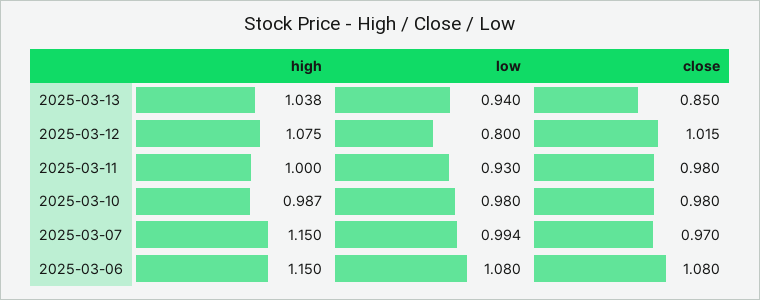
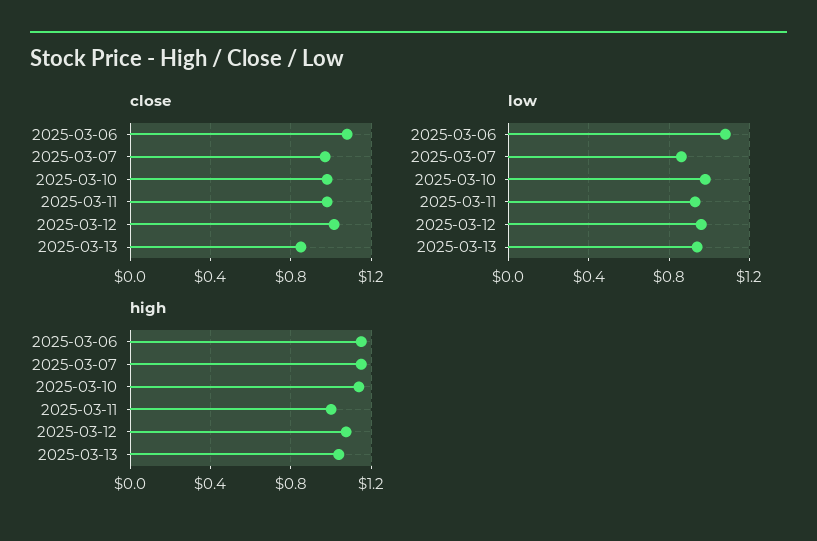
  {
    "high": {
      "2025-03-13": 1.038,
      "2025-03-12": 1.075,
      "2025-03-11": 1,
-     "2025-03-10": 0.987,
+     "2025-03-10": 1.15,
      "2025-03-07": 1.15,
      "2025-03-06": 1.15
    },
    "low": {
      "2025-03-13": 0.94,
-     "2025-03-12": 0.8,
+     "2025-03-12": 0.95,
      "2025-03-11": 0.93,
      "2025-03-10": 0.98,
-     "2025-03-07": 0.994,
+     "2025-03-07": 0.85,
      "2025-03-06": 1.08
    },
    "close": {
      "2025-03-13": 0.85,
      "2025-03-12": 1.015,
      "2025-03-11": 0.98,
      "2025-03-10": 0.98,
      "2025-03-07": 0.97,
      "2025-03-06": 1.08
    }
  }

